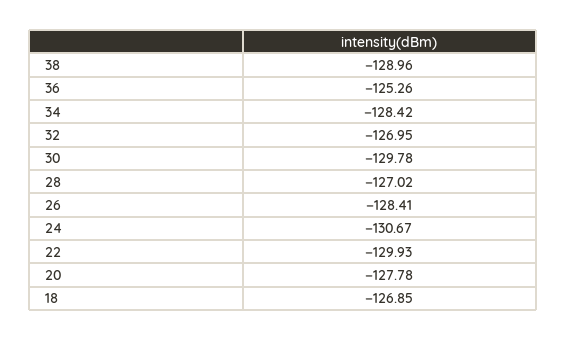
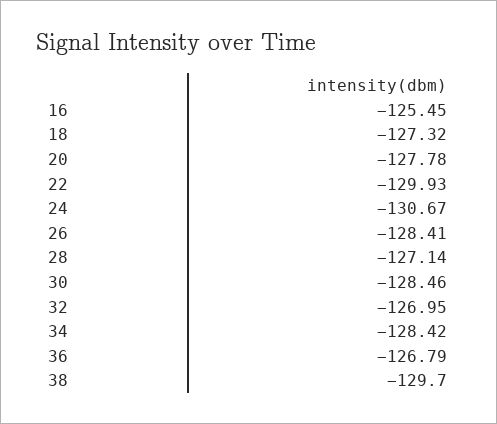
  {
-   "38": -128.96,
+   "38": -129.7,
-   "36": -125.26,
+   "36": -126.79,
    "34": -128.42,
    "32": -126.95,
-   "30": -129.78,
+   "30": -128.46,
-   "28": -127.02,
+   "28": -127.14,
    "26": -128.41,
    "24": -130.67,
    "22": -129.93,
    "20": -127.78,
-   "18": -126.85
+   "18": -127.32,
+   "16": -125.45
  }

